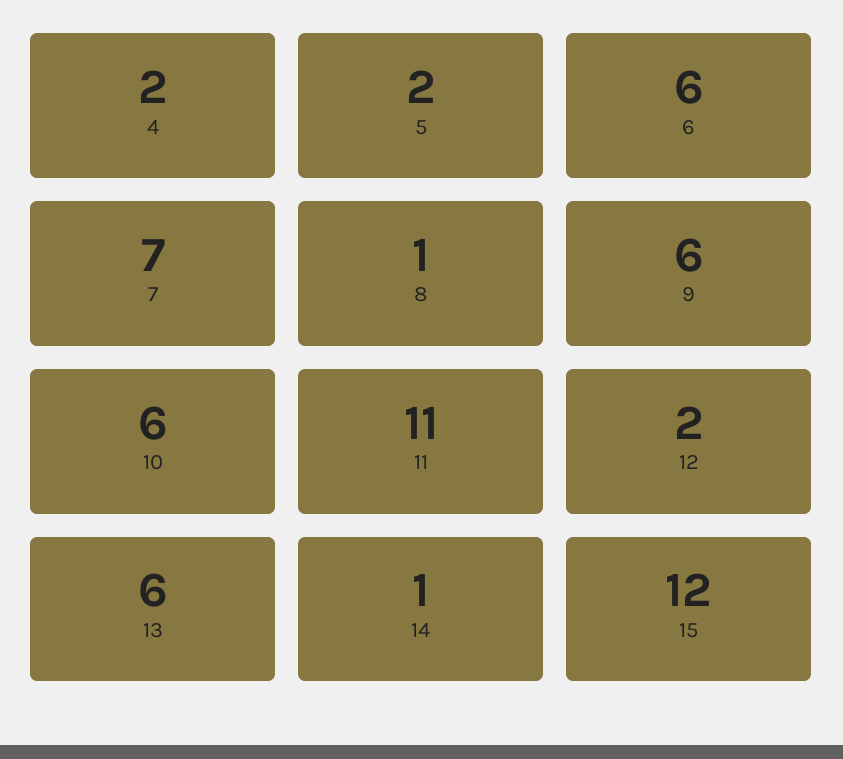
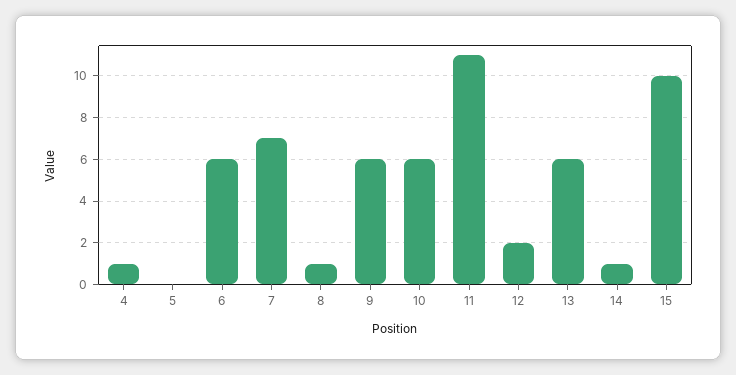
  {
-   "4": 2,
+   "4": 1,
-   "5": 2,
+   "5": 0,
    "6": 6,
    "7": 7,
    "8": 1,
    "9": 6,
    "10": 6,
    "11": 11,
    "12": 2,
    "13": 6,
    "14": 1,
-   "15": 12
+   "15": 10
  }

